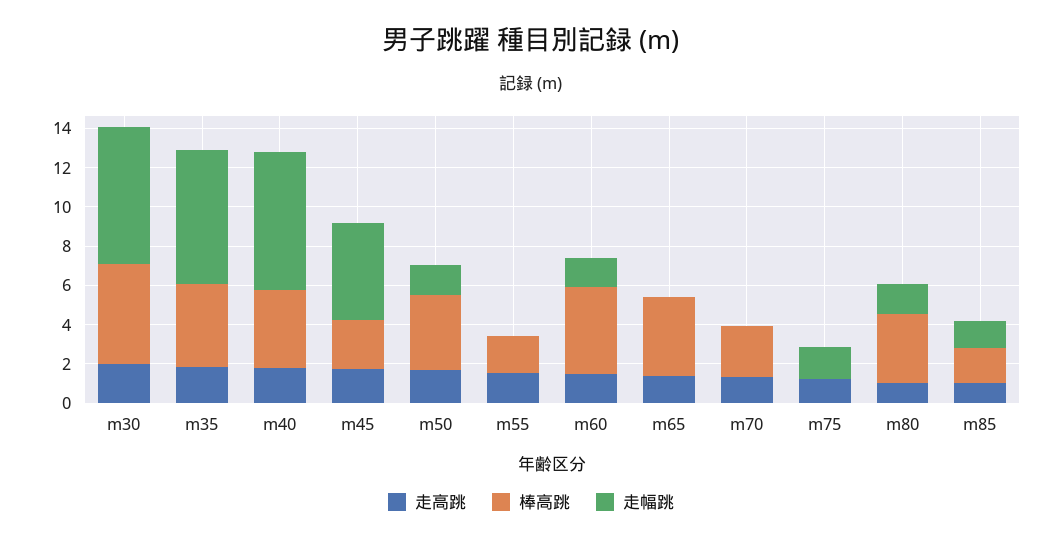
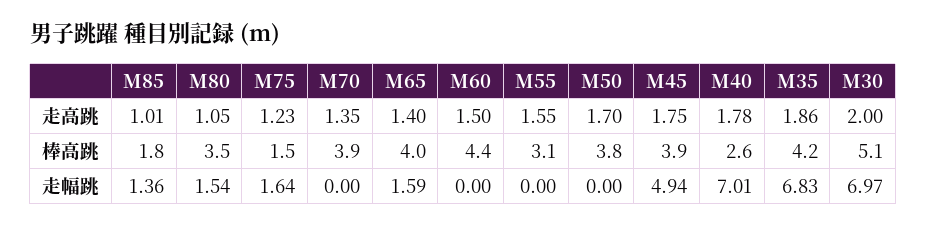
  {
    "走高跳": {
      "m30": 2,
      "m35": 1.86,
      "m40": 1.78,
      "m45": 1.75,
      "m50": 1.7,
      "m55": 1.55,
      "m60": 1.5,
      "m65": 1.4,
      "m70": 1.35,
      "m75": 1.23,
      "m80": 1.05,
      "m85": 1.01
    },
    "棒高跳": {
      "m30": 5.1,
      "m35": 4.2,
-     "m40": 4,
+     "m40": 2.6,
-     "m45": 2.5,
+     "m45": 3.9,
      "m50": 3.8,
-     "m55": 2,
+     "m55": 3.1,
      "m60": 4.4,
      "m65": 4,
-     "m70": 2.5,
+     "m70": 3.9,
-     "m75": 0,
+     "m75": 1.5,
      "m80": 3.5,
      "m85": 1.8
    },
    "走幅跳": {
      "m30": 6.97,
      "m35": 6.83,
      "m40": 7.01,
      "m45": 4.94,
-     "m50": 1.5,
+     "m50": 0,
      "m55": 0,
-     "m60": 1.5,
+     "m60": 0,
-     "m65": 0,
+     "m65": 1.59,
      "m70": 0,
      "m75": 1.64,
      "m80": 1.54,
      "m85": 1.36
    }
  }

